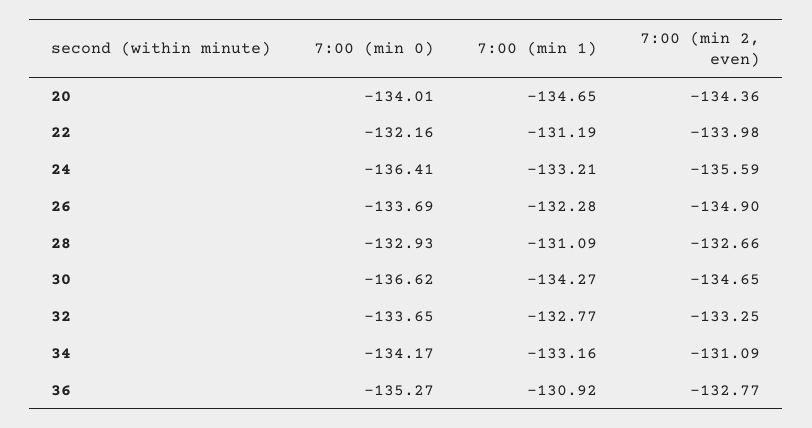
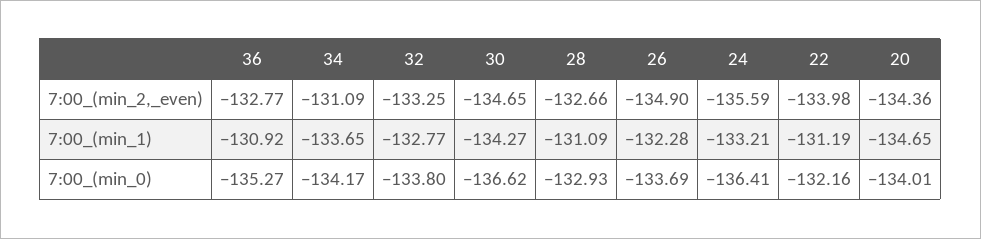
  {
    "7:00 (min 0)": {
      "20": -134.01,
      "22": -132.16,
      "24": -136.41,
      "26": -133.69,
      "28": -132.93,
      "30": -136.62,
-     "32": -133.65,
+     "32": -133.8,
      "34": -134.17,
      "36": -135.27
    },
    "7:00 (min 1)": {
      "20": -134.65,
      "22": -131.19,
      "24": -133.21,
      "26": -132.28,
      "28": -131.09,
      "30": -134.27,
      "32": -132.77,
-     "34": -133.16,
+     "34": -133.65,
      "36": -130.92
    },
    "7:00 (min 2, even)": {
      "20": -134.36,
      "22": -133.98,
      "24": -135.59,
      "26": -134.9,
      "28": -132.66,
      "30": -134.65,
      "32": -133.25,
      "34": -131.09,
      "36": -132.77
    }
  }

